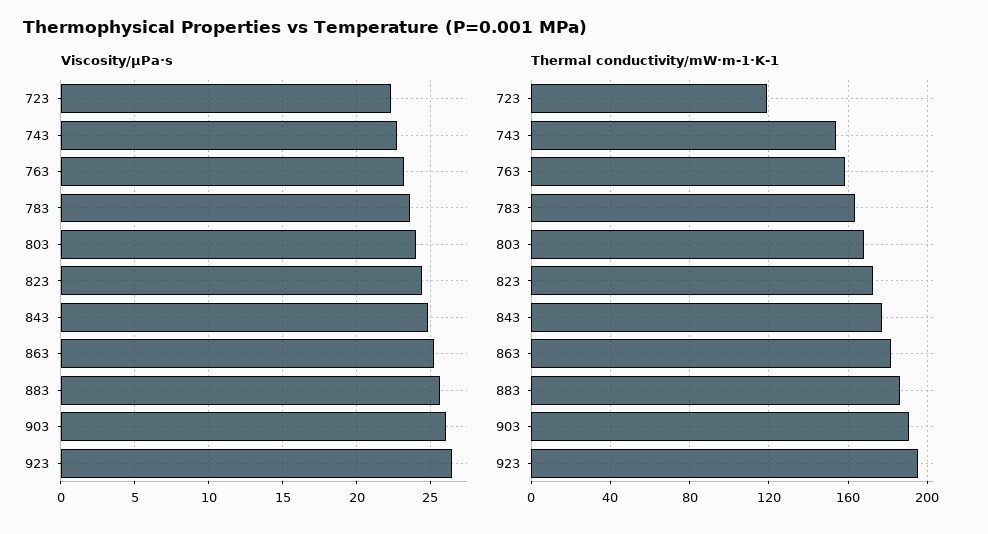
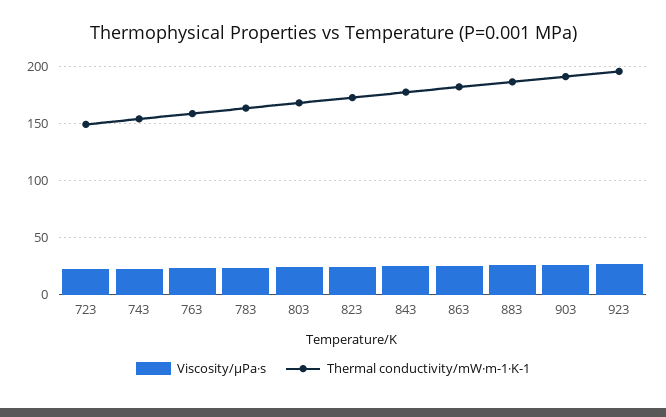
  {
    "Viscosity/μPa·s": {
      "723": 22.5,
      "743": 23,
      "763": 23,
      "783": 23.5,
      "803": 24,
      "823": 24.5,
      "843": 25,
      "863": 25,
      "883": 25.5,
      "903": 26,
      "923": 26.5
    },
    "Thermal conductivity/mW·m-1·K-1": {
-     "723": 120,
+     "723": 150,
      "743": 155,
      "763": 160,
      "783": 165,
      "803": 170,
      "823": 175,
      "843": 175,
      "863": 180,
      "883": 185,
      "903": 190,
      "923": 195
    }
  }

